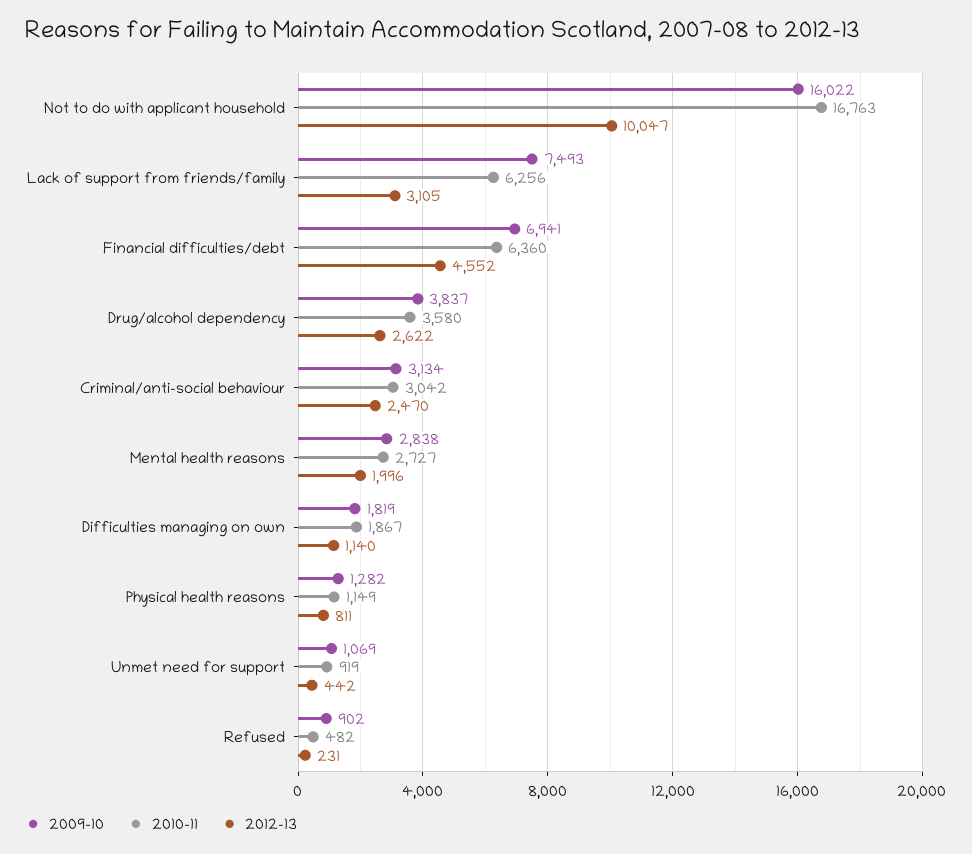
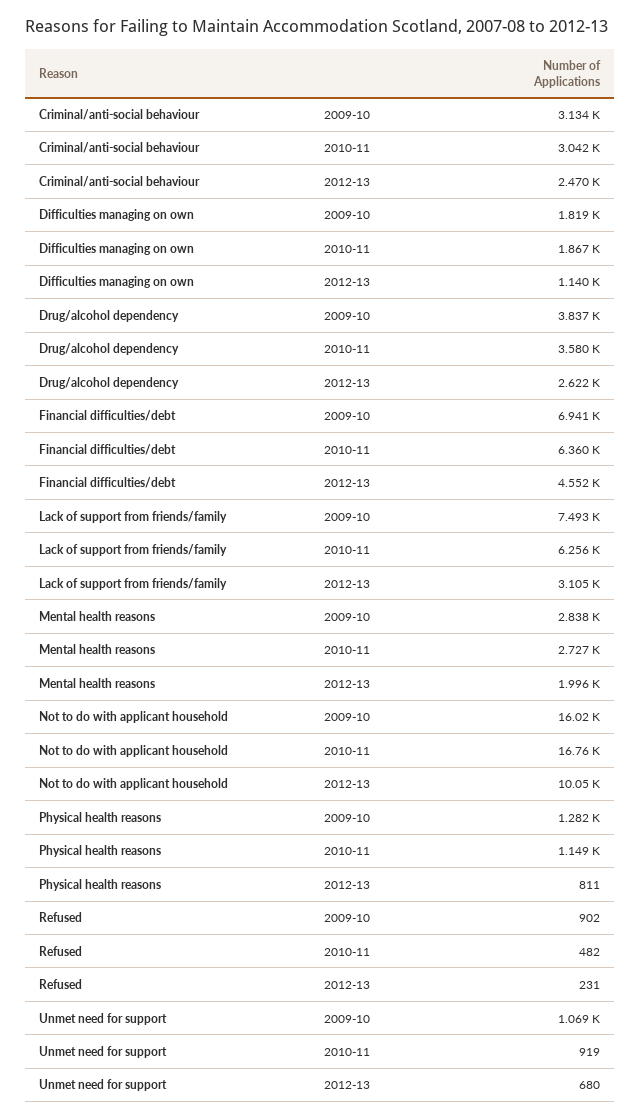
  {
    "2009-10": {
      "Not to do with applicant household": 16022,
      "Lack of support from friends/family": 7493,
      "Financial difficulties/debt": 6941,
      "Drug/alcohol dependency": 3837,
      "Criminal/anti-social behaviour": 3134,
      "Mental health reasons": 2838,
      "Difficulties managing on own": 1819,
      "Physical health reasons": 1282,
      "Unmet need for support": 1069,
      "Refused": 902
    },
    "2010-11": {
      "Not to do with applicant household": 16763,
      "Lack of support from friends/family": 6256,
      "Financial difficulties/debt": 6360,
      "Drug/alcohol dependency": 3580,
      "Criminal/anti-social behaviour": 3042,
      "Mental health reasons": 2727,
      "Difficulties managing on own": 1867,
      "Physical health reasons": 1149,
      "Unmet need for support": 919,
      "Refused": 482
    },
    "2012-13": {
      "Not to do with applicant household": 10047,
      "Lack of support from friends/family": 3105,
      "Financial difficulties/debt": 4552,
      "Drug/alcohol dependency": 2622,
      "Criminal/anti-social behaviour": 2470,
      "Mental health reasons": 1996,
      "Difficulties managing on own": 1140,
      "Physical health reasons": 811,
-     "Unmet need for support": 442,
+     "Unmet need for support": 680,
      "Refused": 231
    }
  }

